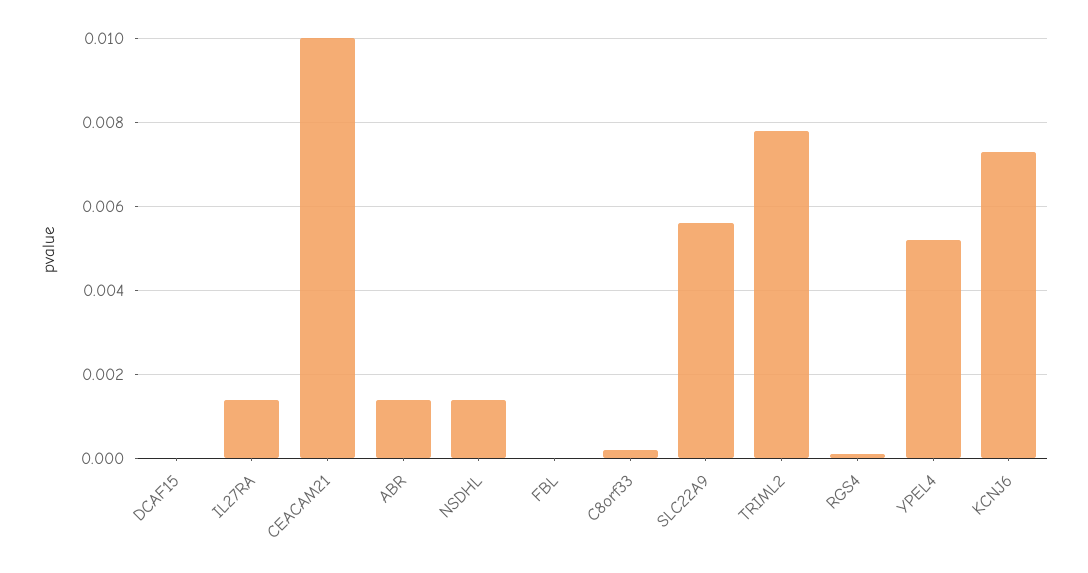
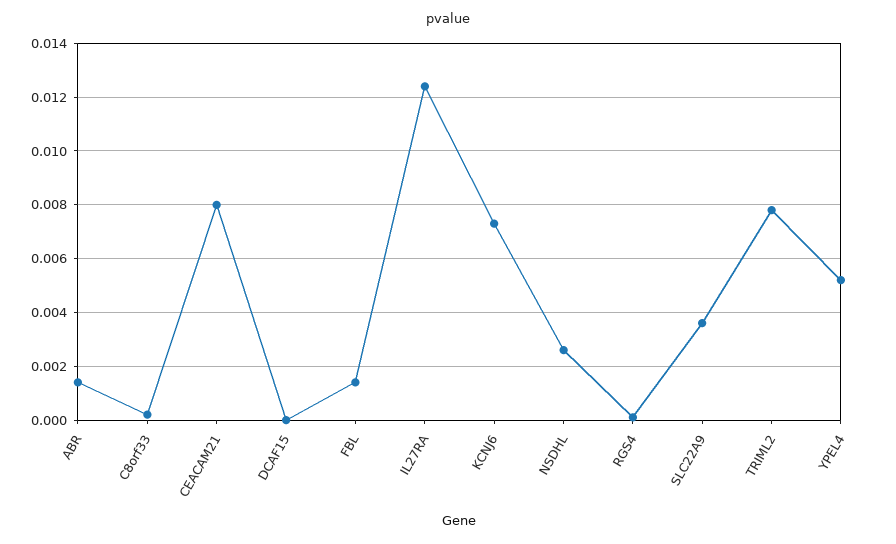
  {
    "DCAF15": 0,
-   "IL27RA": 0.0015,
+   "IL27RA": 0.0125,
-   "CEACAM21": 0.01,
+   "CEACAM21": 0.008,
    "ABR": 0.0015,
-   "NSDHL": 0.0015,
+   "NSDHL": 0.0025,
-   "FBL": 0,
+   "FBL": 0.0015,
    "C8orf33": 0,
-   "SLC22A9": 0.0055,
+   "SLC22A9": 0.0035,
    "TRIML2": 0.008,
    "RGS4": 0,
    "YPEL4": 0.005,
    "KCNJ6": 0.0075
  }

